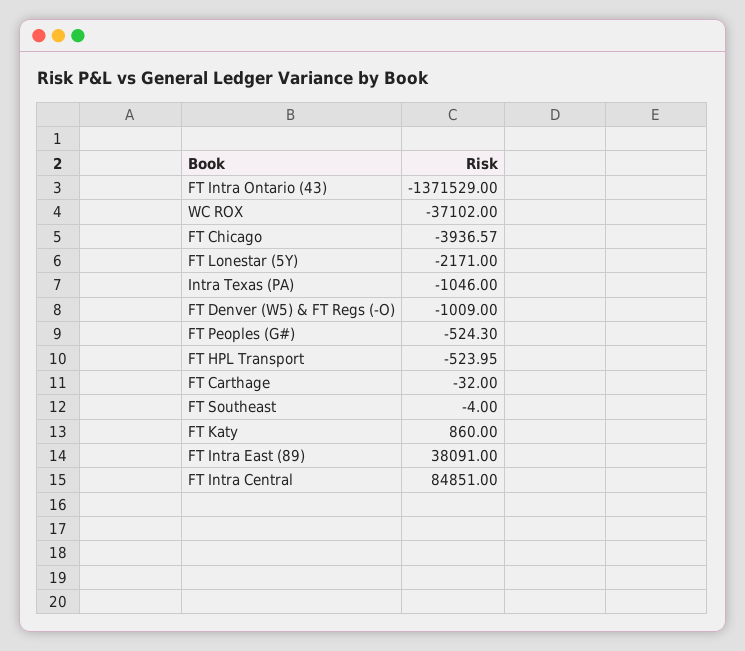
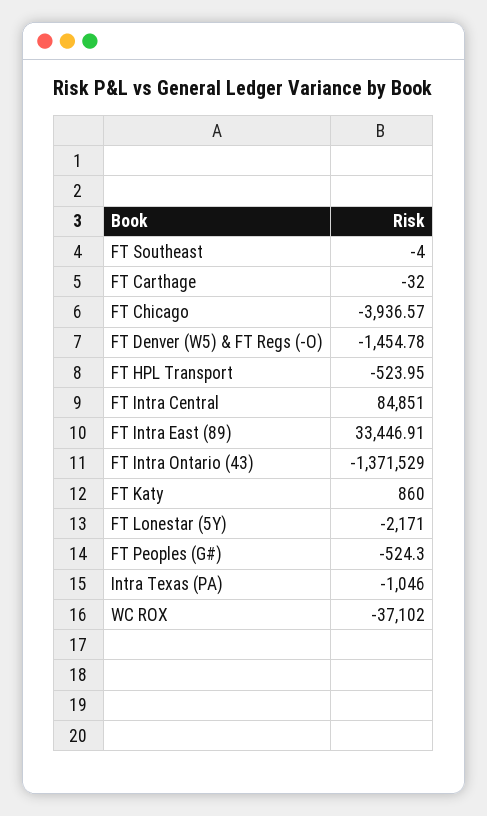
  {
    "FT Intra Ontario (43)": -1371529,
    "WC ROX": -37102,
    "FT Chicago": -3936.57,
    "FT Lonestar (5Y)": -2171,
    "Intra Texas (PA)": -1046,
-   "FT Denver (W5) & FT Regs (-O)": -1009,
+   "FT Denver (W5) & FT Regs (-O)": -1454.78,
    "FT Peoples (G#)": -524.3,
    "FT HPL Transport": -523.95,
    "FT Carthage": -32,
    "FT Southeast": -4,
    "FT Katy": 860,
-   "FT Intra East (89)": 38091,
+   "FT Intra East (89)": 33446.91,
    "FT Intra Central": 84851
  }

